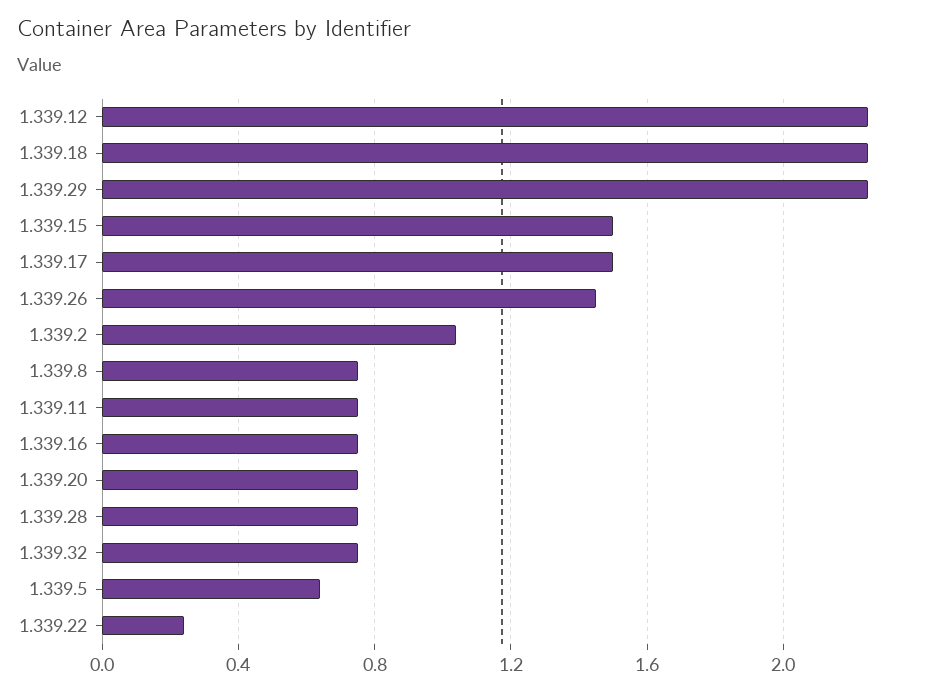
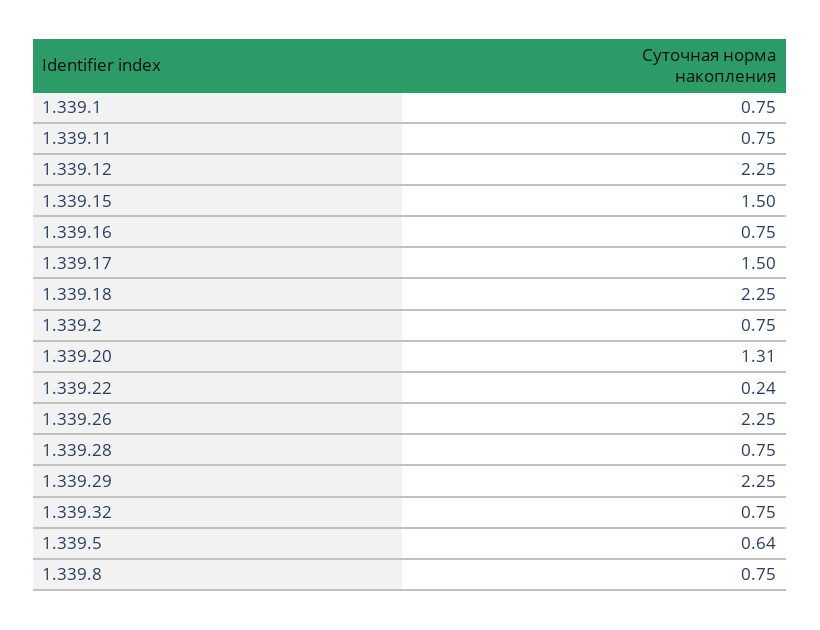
  {
    "1.339.12": 2.25,
    "1.339.18": 2.25,
    "1.339.29": 2.25,
    "1.339.15": 1.5,
    "1.339.17": 1.5,
-   "1.339.26": 1.45,
+   "1.339.26": 2.25,
-   "1.339.2": 1.05,
+   "1.339.2": 0.75,
    "1.339.8": 0.75,
    "1.339.11": 0.75,
    "1.339.16": 0.75,
-   "1.339.20": 0.75,
+   "1.339.20": 1.31,
    "1.339.28": 0.75,
    "1.339.32": 0.75,
    "1.339.5": 0.64,
-   "1.339.22": 0.24
+   "1.339.22": 0.24,
+   "1.339.1": 0.75
  }

